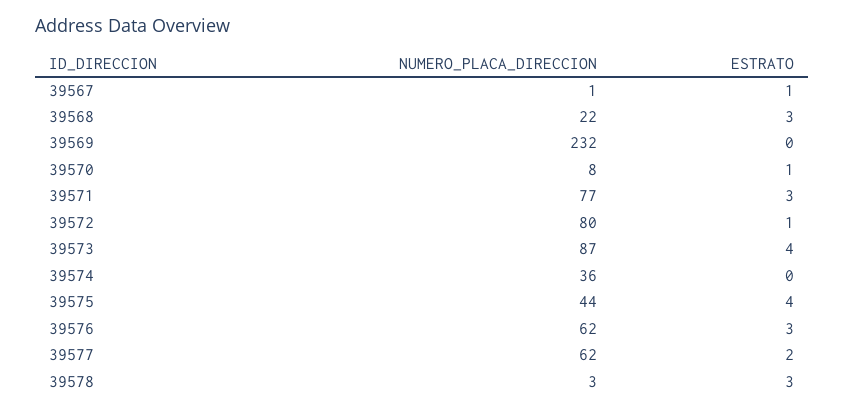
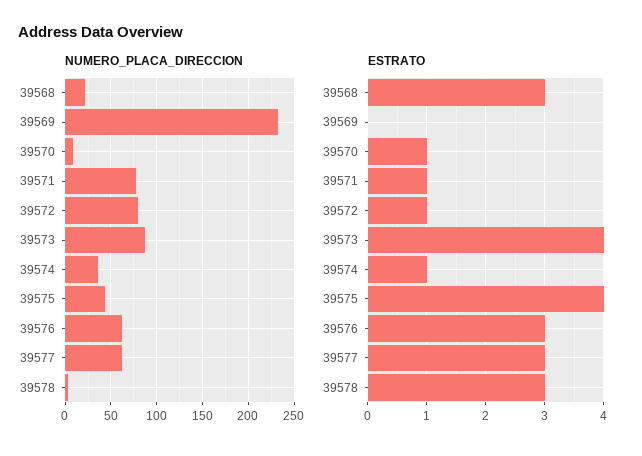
  {
    "NUMERO_PLACA_DIRECCION": {
-     "39567": 1,
      "39568": 22,
      "39569": 232,
      "39570": 8,
      "39571": 77,
      "39572": 80,
      "39573": 87,
      "39574": 36,
      "39575": 44,
      "39576": 62,
      "39577": 62,
      "39578": 3
    },
    "ESTRATO": {
-     "39567": 1,
      "39568": 3,
      "39569": 0,
      "39570": 1,
-     "39571": 3,
+     "39571": 1,
      "39572": 1,
      "39573": 4,
-     "39574": 0,
+     "39574": 1,
      "39575": 4,
      "39576": 3,
-     "39577": 2,
+     "39577": 3,
      "39578": 3
    }
  }

